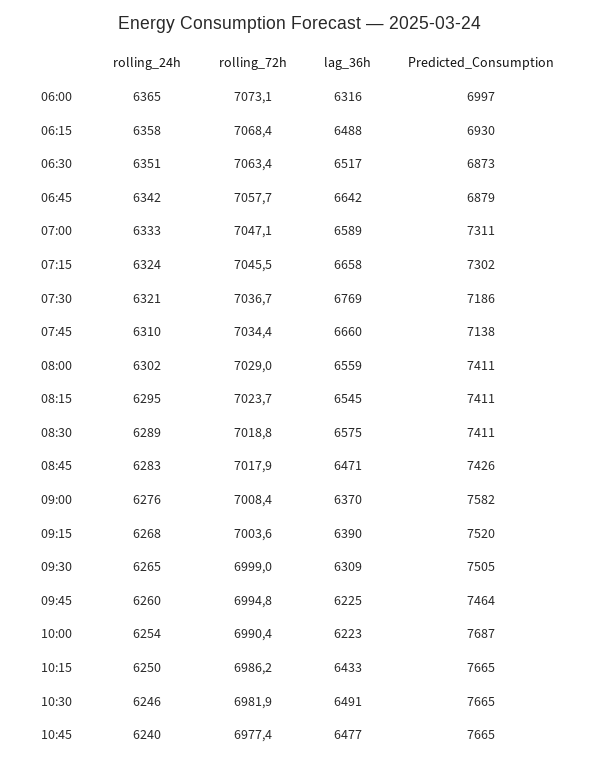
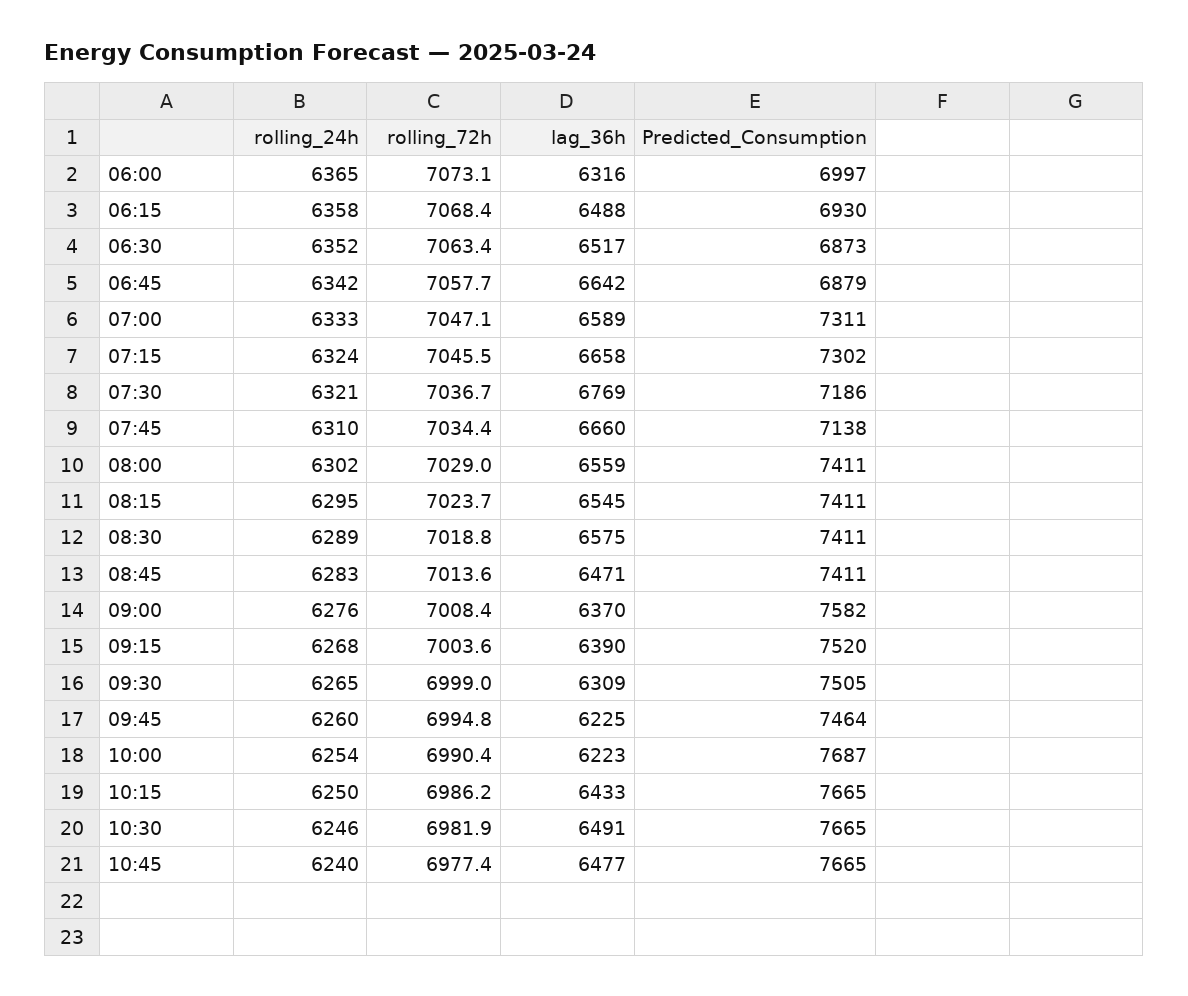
  {
    "rolling_24h": {
      "06:00": 6365,
      "06:15": 6358,
-     "06:30": 6351,
+     "06:30": 6352,
      "06:45": 6342,
      "07:00": 6333,
      "07:15": 6324,
      "07:30": 6321,
      "07:45": 6310,
      "08:00": 6302,
      "08:15": 6295,
      "08:30": 6289,
      "08:45": 6283,
      "09:00": 6276,
      "09:15": 6268,
      "09:30": 6265,
      "09:45": 6260,
      "10:00": 6254,
      "10:15": 6250,
      "10:30": 6246,
      "10:45": 6240
    },
    "rolling_72h": {
      "06:00": 7073.1,
      "06:15": 7068.4,
      "06:30": 7063.4,
      "06:45": 7057.7,
      "07:00": 7047.1,
      "07:15": 7045.5,
      "07:30": 7036.7,
      "07:45": 7034.4,
      "08:00": 7029,
      "08:15": 7023.7,
      "08:30": 7018.8,
-     "08:45": 7017.9,
+     "08:45": 7013.6,
      "09:00": 7008.4,
      "09:15": 7003.6,
      "09:30": 6999,
      "09:45": 6994.8,
      "10:00": 6990.4,
      "10:15": 6986.2,
      "10:30": 6981.9,
      "10:45": 6977.4
    },
    "lag_36h": {
      "06:00": 6316,
      "06:15": 6488,
      "06:30": 6517,
      "06:45": 6642,
      "07:00": 6589,
      "07:15": 6658,
      "07:30": 6769,
      "07:45": 6660,
      "08:00": 6559,
      "08:15": 6545,
      "08:30": 6575,
      "08:45": 6471,
      "09:00": 6370,
      "09:15": 6390,
      "09:30": 6309,
      "09:45": 6225,
      "10:00": 6223,
      "10:15": 6433,
      "10:30": 6491,
      "10:45": 6477
    },
    "Predicted_Consumption": {
      "06:00": 6997,
      "06:15": 6930,
      "06:30": 6873,
      "06:45": 6879,
      "07:00": 7311,
      "07:15": 7302,
      "07:30": 7186,
      "07:45": 7138,
      "08:00": 7411,
      "08:15": 7411,
      "08:30": 7411,
-     "08:45": 7426,
+     "08:45": 7411,
      "09:00": 7582,
      "09:15": 7520,
      "09:30": 7505,
      "09:45": 7464,
      "10:00": 7687,
      "10:15": 7665,
      "10:30": 7665,
      "10:45": 7665
    }
  }

